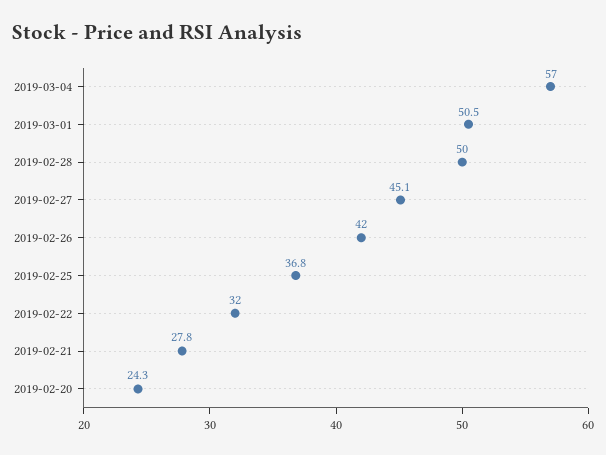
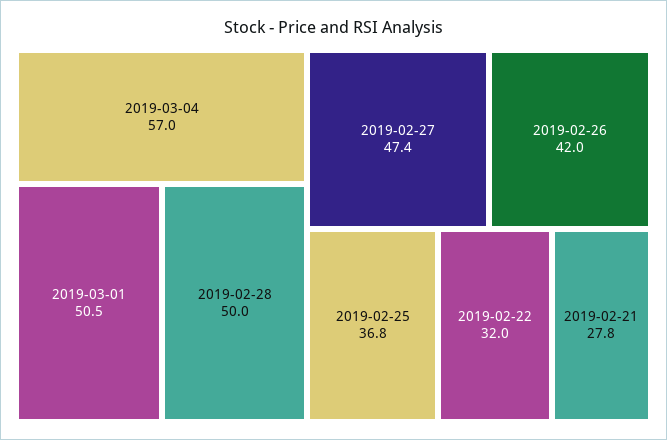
  {
    "2019-03-04": 57,
    "2019-03-01": 50.5,
    "2019-02-28": 50,
-   "2019-02-27": 45.1,
+   "2019-02-27": 47.4,
    "2019-02-26": 42,
    "2019-02-25": 36.8,
    "2019-02-22": 32,
-   "2019-02-21": 27.8,
+   "2019-02-21": 27.8
-   "2019-02-20": 24.3
  }

